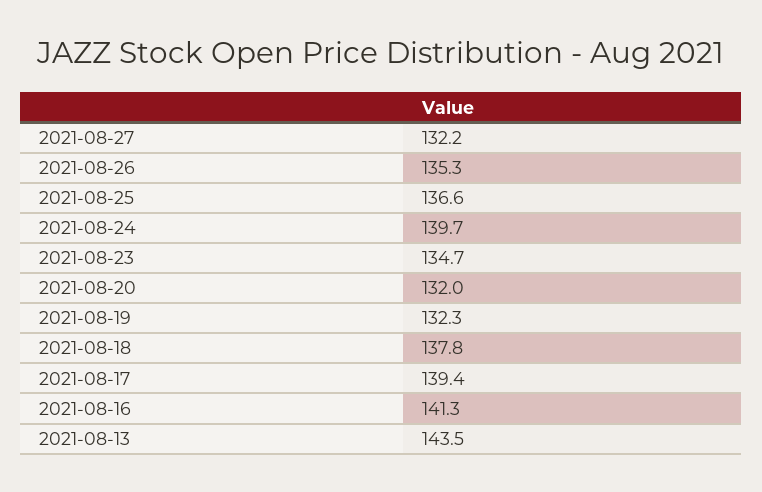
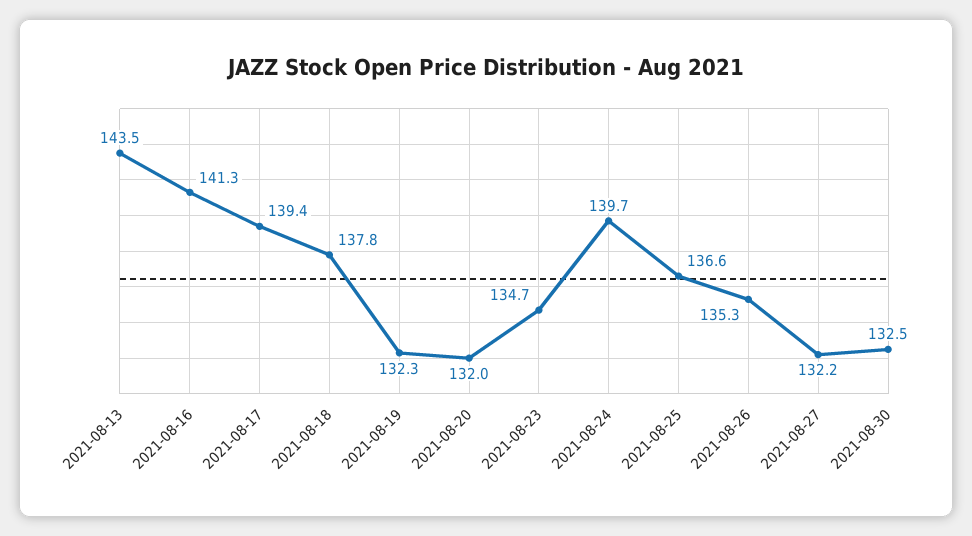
  {
    "2021-08-27": 132.2,
    "2021-08-26": 135.3,
    "2021-08-25": 136.6,
    "2021-08-24": 139.7,
    "2021-08-23": 134.7,
    "2021-08-20": 132,
    "2021-08-19": 132.3,
    "2021-08-18": 137.8,
    "2021-08-17": 139.4,
    "2021-08-16": 141.3,
-   "2021-08-13": 143.5
+   "2021-08-13": 143.5,
+   "2021-08-30": 132.5
  }

